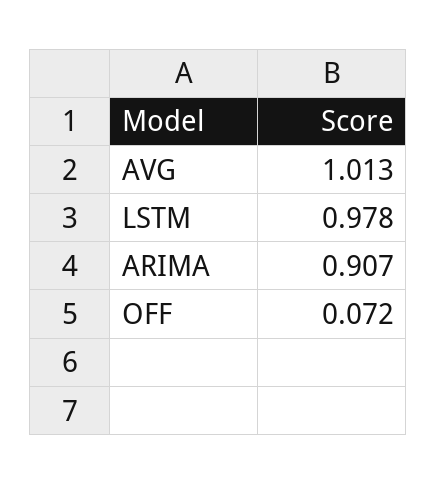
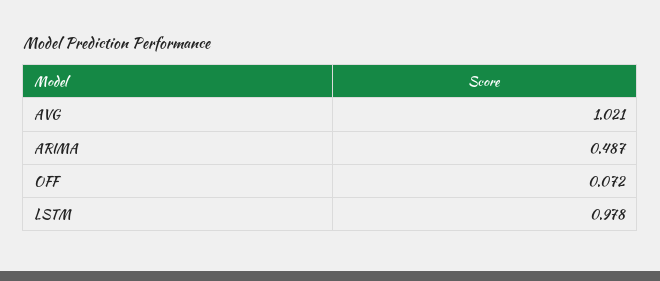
  {
-   "AVG": 1.013,
+   "AVG": 1.021,
    "LSTM": 0.978,
-   "ARIMA": 0.907,
+   "ARIMA": 0.487,
    "OFF": 0.072
  }

